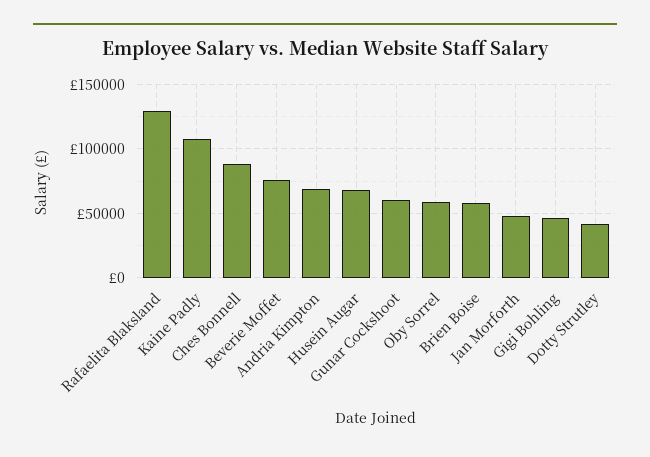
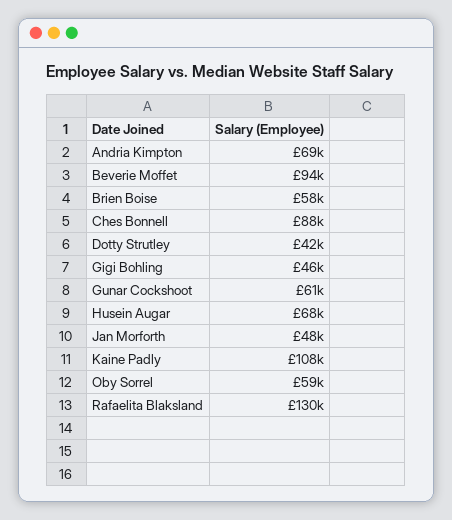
  {
    "Rafaelita Blaksland": 130000,
    "Kaine Padly": 108000,
    "Ches Bonnell": 88000,
-   "Beverie Moffet": 75000,
+   "Beverie Moffet": 94000,
    "Andria Kimpton": 69000,
    "Husein Augar": 68000,
    "Gunar Cockshoot": 61000,
    "Oby Sorrel": 59000,
    "Brien Boise": 58000,
    "Jan Morforth": 48000,
    "Gigi Bohling": 46000,
    "Dotty Strutley": 42000
  }

